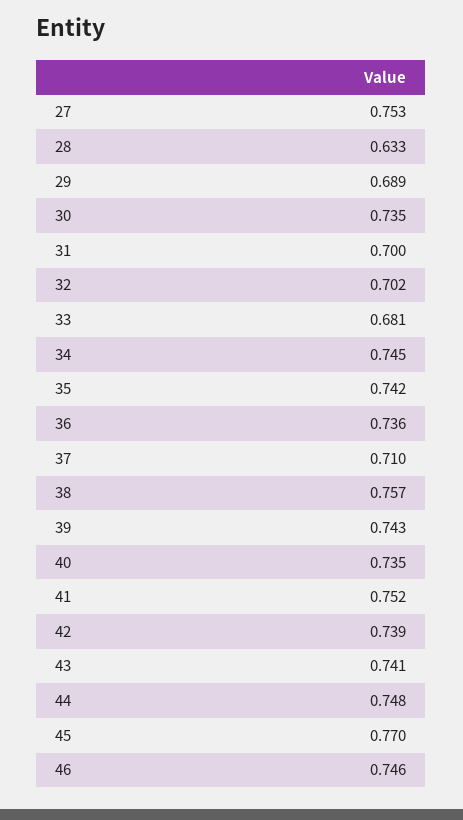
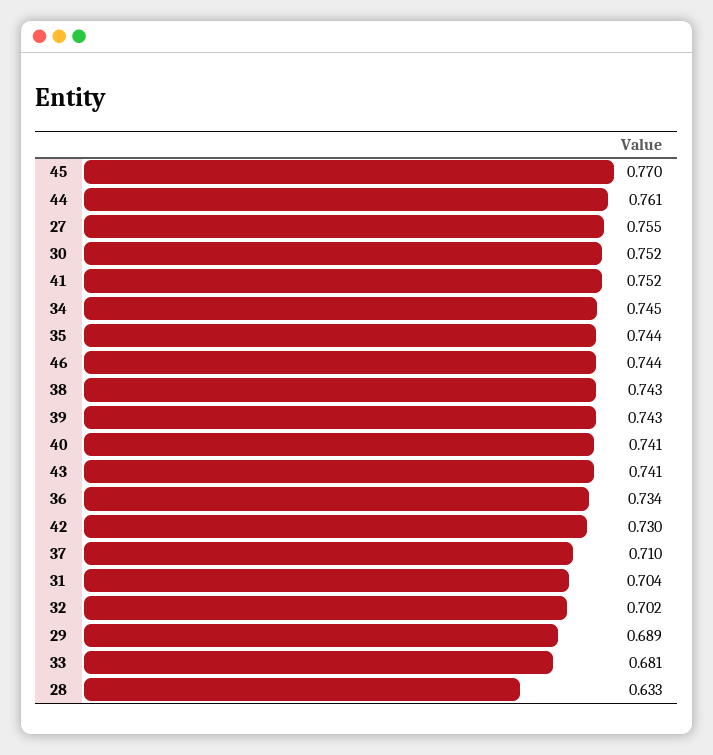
  {
-   "27": 0.753,
+   "27": 0.755,
    "28": 0.633,
    "29": 0.689,
-   "30": 0.735,
+   "30": 0.752,
-   "31": 0.7,
+   "31": 0.704,
    "32": 0.702,
    "33": 0.681,
    "34": 0.745,
-   "35": 0.742,
+   "35": 0.744,
-   "36": 0.736,
+   "36": 0.734,
    "37": 0.71,
-   "38": 0.757,
+   "38": 0.743,
    "39": 0.743,
-   "40": 0.735,
+   "40": 0.741,
    "41": 0.752,
-   "42": 0.739,
+   "42": 0.73,
    "43": 0.741,
-   "44": 0.748,
+   "44": 0.761,
    "45": 0.77,
-   "46": 0.746
+   "46": 0.744
  }

